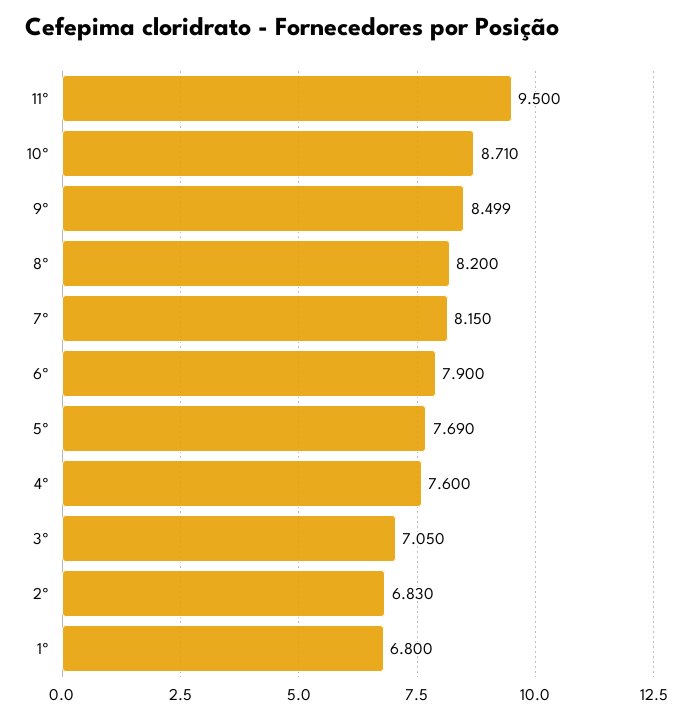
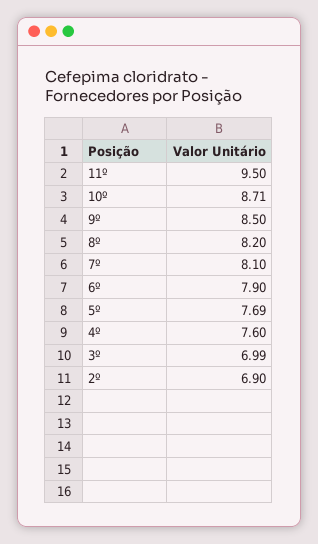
  {
    "11º": 9.5,
    "10º": 8.71,
    "9º": 8.499,
    "8º": 8.2,
-   "7º": 8.15,
+   "7º": 8.1,
    "6º": 7.9,
    "5º": 7.69,
    "4º": 7.6,
-   "3º": 7.05,
+   "3º": 6.99,
-   "2º": 6.83,
+   "2º": 6.9
-   "1º": 6.8
  }

